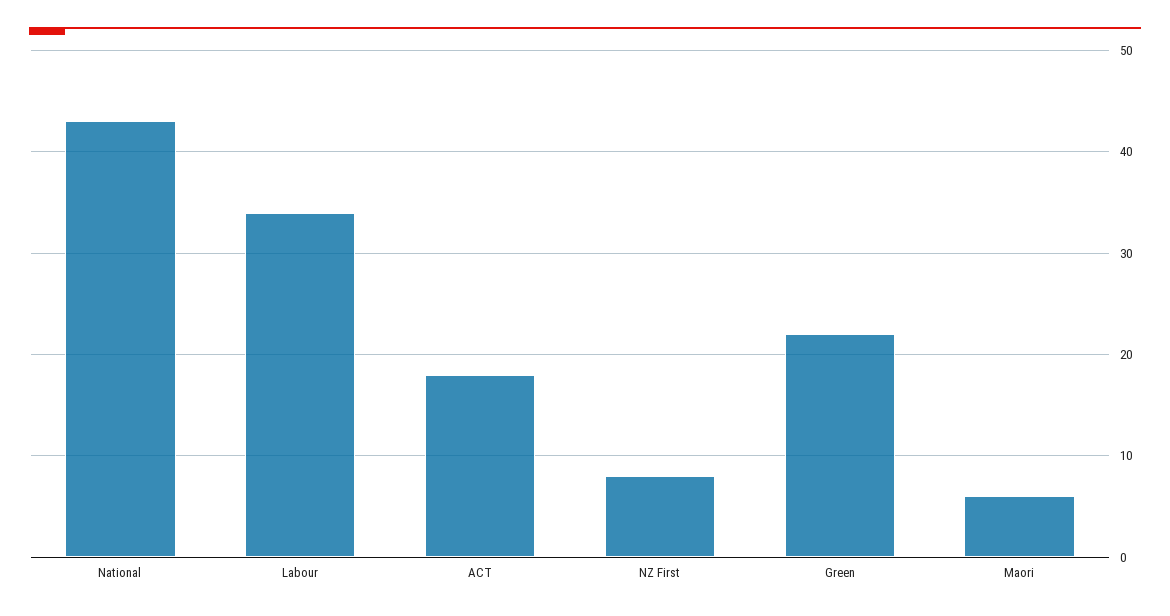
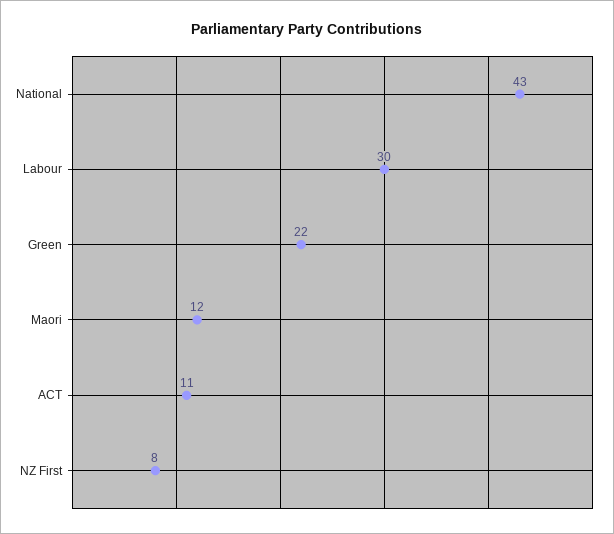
  {
    "National": 43,
-   "Labour": 34,
+   "Labour": 30,
-   "ACT": 18,
+   "ACT": 11,
    "NZ First": 8,
    "Green": 22,
-   "Maori": 6
+   "Maori": 12
  }

